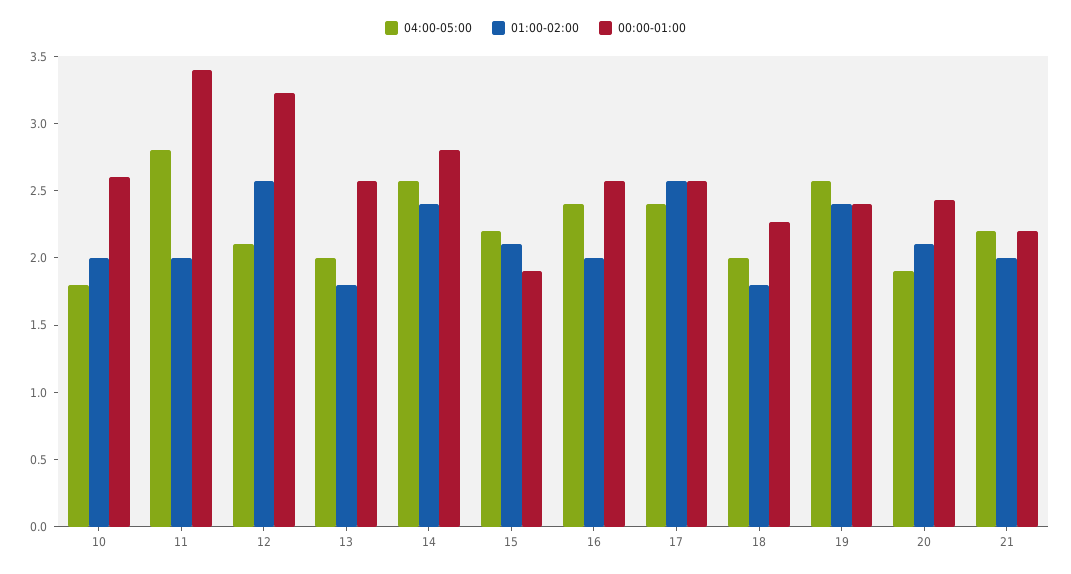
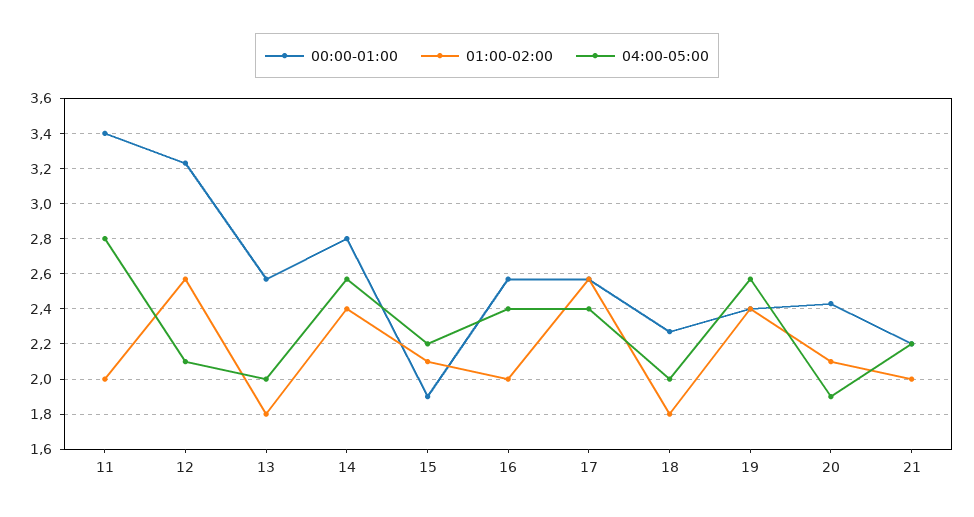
  {
    "04:00-05:00": {
-     "10": 1.8,
      "11": 2.8,
      "12": 2.1,
      "13": 2,
      "14": 2.55,
      "15": 2.2,
      "16": 2.4,
      "17": 2.4,
      "18": 2,
      "19": 2.55,
      "20": 1.9,
      "21": 2.2
    },
    "01:00-02:00": {
-     "10": 2,
      "11": 2,
      "12": 2.55,
      "13": 1.8,
      "14": 2.4,
      "15": 2.1,
      "16": 2,
      "17": 2.55,
      "18": 1.8,
      "19": 2.4,
      "20": 2.1,
      "21": 2
    },
    "00:00-01:00": {
-     "10": 2.6,
      "11": 3.4,
      "12": 3.25,
      "13": 2.55,
      "14": 2.8,
      "15": 1.9,
      "16": 2.55,
      "17": 2.55,
      "18": 2.25,
      "19": 2.4,
      "20": 2.45,
      "21": 2.2
    }
  }

